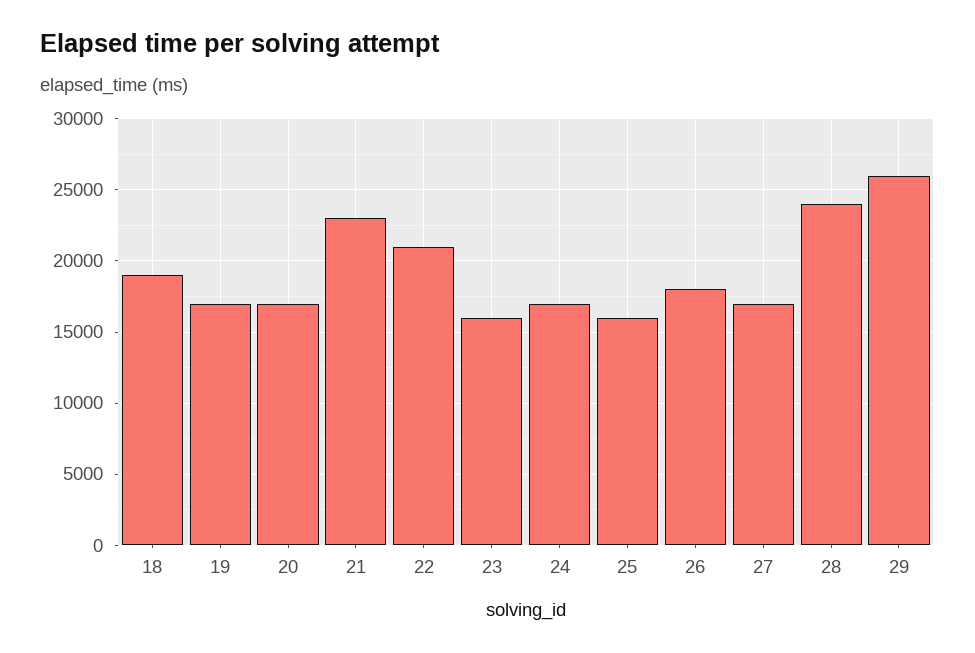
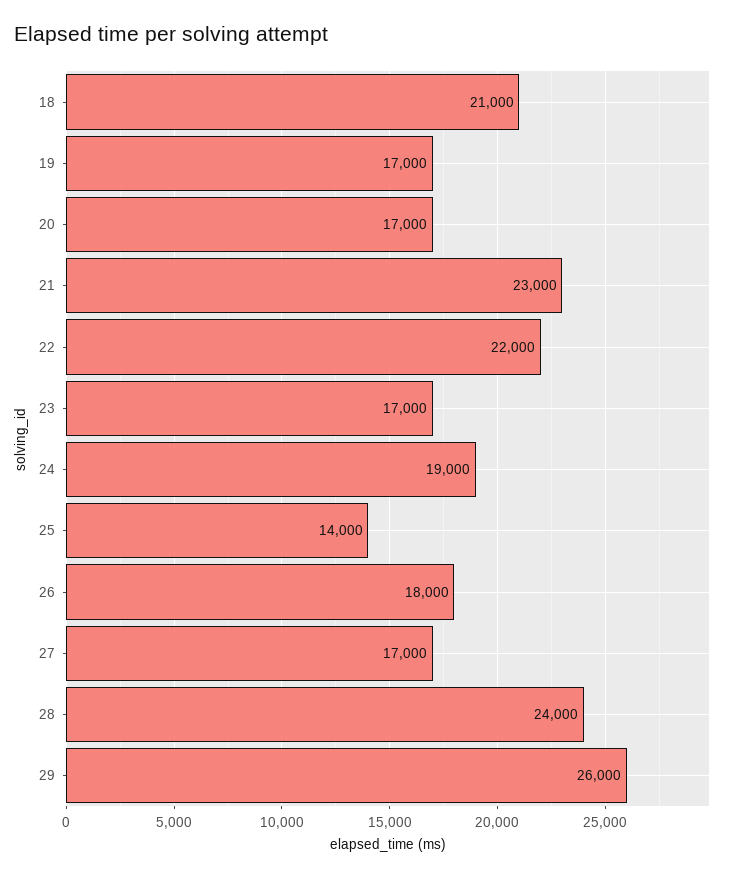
  {
-   "18": 19000,
+   "18": 21000,
    "19": 17000,
    "20": 17000,
    "21": 23000,
-   "22": 21000,
+   "22": 22000,
-   "23": 16000,
+   "23": 17000,
-   "24": 17000,
+   "24": 19000,
-   "25": 16000,
+   "25": 14000,
    "26": 18000,
    "27": 17000,
    "28": 24000,
    "29": 26000
  }

